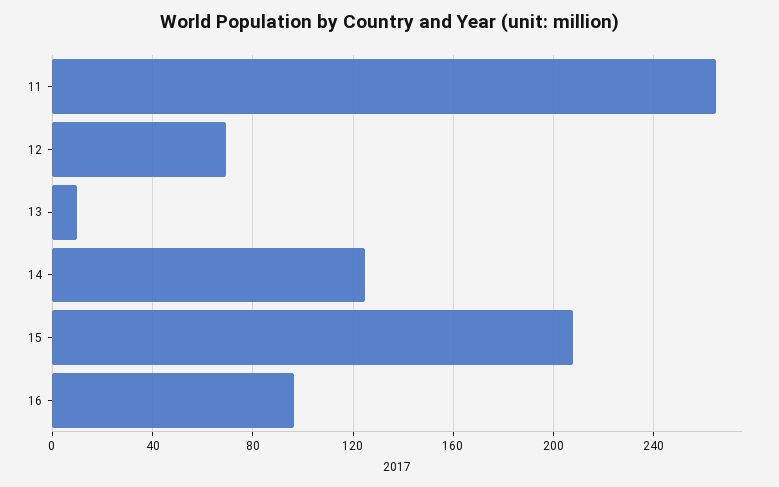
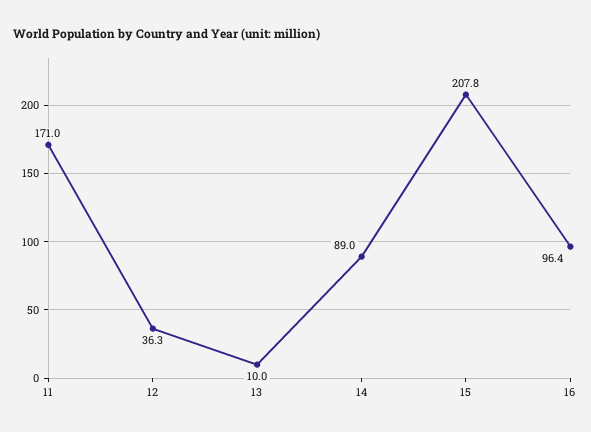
  {
-   "11": 265,
+   "11": 171,
-   "12": 70,
+   "12": 36.3,
    "13": 10,
-   "14": 125,
+   "14": 89,
    "15": 207.8,
    "16": 96.4
  }

